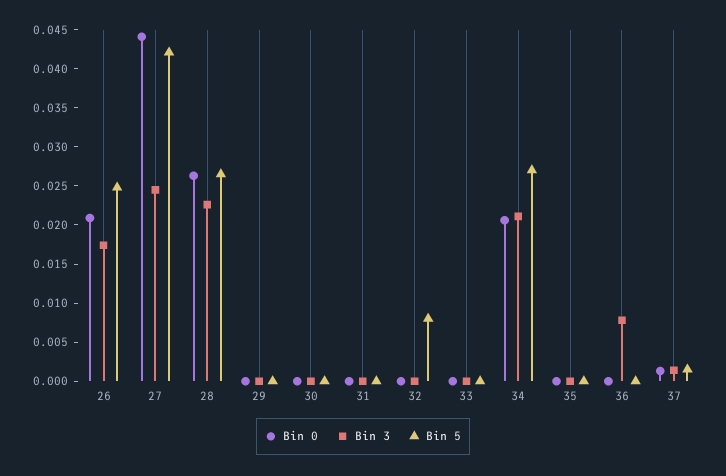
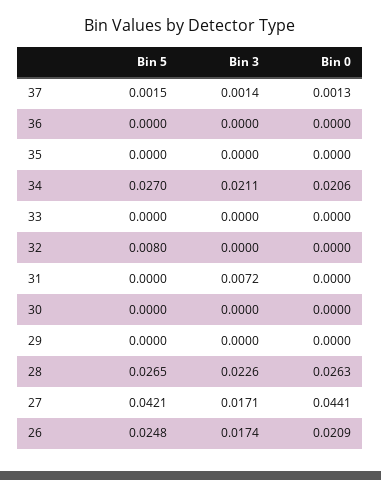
  {
    "Bin 0": {
      "26": 0.0209,
      "27": 0.0441,
      "28": 0.0263,
      "29": 0,
      "30": 0,
      "31": 0,
      "32": 0,
      "33": 0,
      "34": 0.0206,
      "35": 0,
      "36": 0,
      "37": 0.0013
    },
    "Bin 3": {
      "26": 0.0174,
-     "27": 0.025,
+     "27": 0.0171,
      "28": 0.0226,
      "29": 0,
      "30": 0,
-     "31": 0,
+     "31": 0.0072,
      "32": 0,
      "33": 0,
      "34": 0.0211,
      "35": 0,
-     "36": 0.0075,
+     "36": 0,
      "37": 0.0014
    },
    "Bin 5": {
      "26": 0.0248,
      "27": 0.0421,
      "28": 0.0265,
      "29": 0,
      "30": 0,
      "31": 0,
      "32": 0.008,
      "33": 0,
      "34": 0.027,
      "35": 0,
      "36": 0,
      "37": 0.0015
    }
  }

